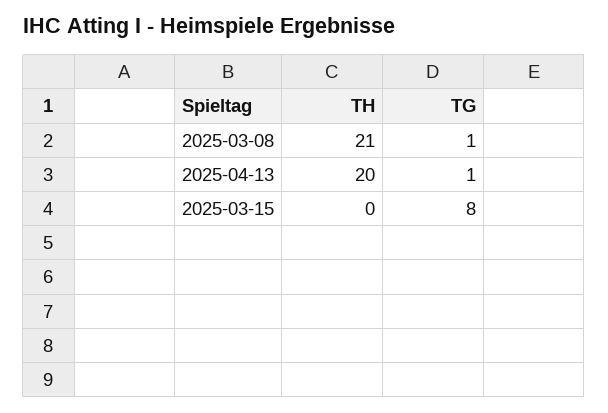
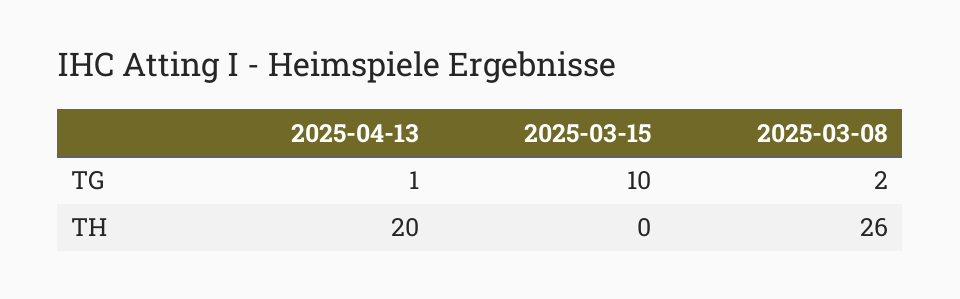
  {
    "TH": {
-     "2025-03-08": 21,
+     "2025-03-08": 26,
      "2025-04-13": 20,
      "2025-03-15": 0
    },
    "TG": {
-     "2025-03-08": 1,
+     "2025-03-08": 2,
      "2025-04-13": 1,
-     "2025-03-15": 8
+     "2025-03-15": 10
    }
  }

